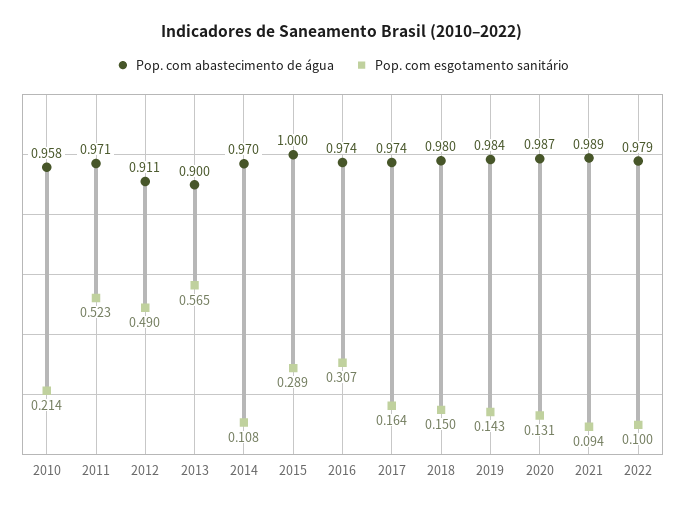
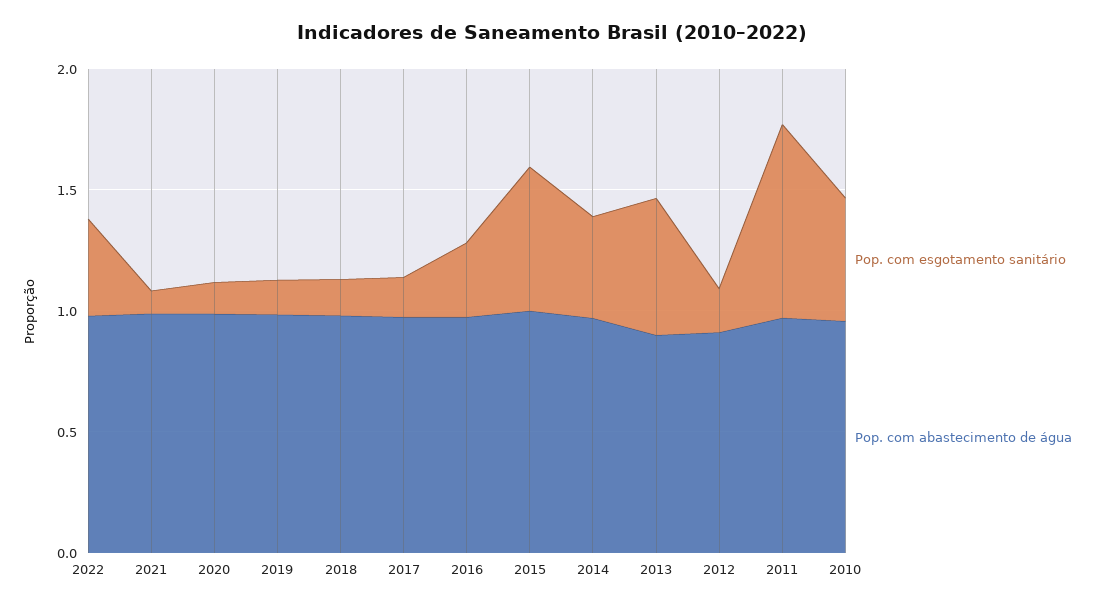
  {
    "Pop. com abastecimento de água": {
      "2010": 0.958,
      "2011": 0.971,
      "2012": 0.911,
      "2013": 0.9,
      "2014": 0.97,
      "2015": 1,
      "2016": 0.974,
      "2017": 0.974,
      "2018": 0.98,
      "2019": 0.984,
      "2020": 0.987,
      "2021": 0.989,
      "2022": 0.979
    },
    "Pop. com esgotamento sanitário": {
-     "2010": 0.214,
+     "2010": 0.5,
-     "2011": 0.523,
+     "2011": 0.8,
-     "2012": 0.49,
+     "2012": 0.2,
      "2013": 0.565,
-     "2014": 0.108,
+     "2014": 0.4,
-     "2015": 0.289,
+     "2015": 0.6,
      "2016": 0.307,
      "2017": 0.164,
      "2018": 0.15,
      "2019": 0.143,
      "2020": 0.131,
      "2021": 0.094,
-     "2022": 0.1
+     "2022": 0.4
    }
  }

